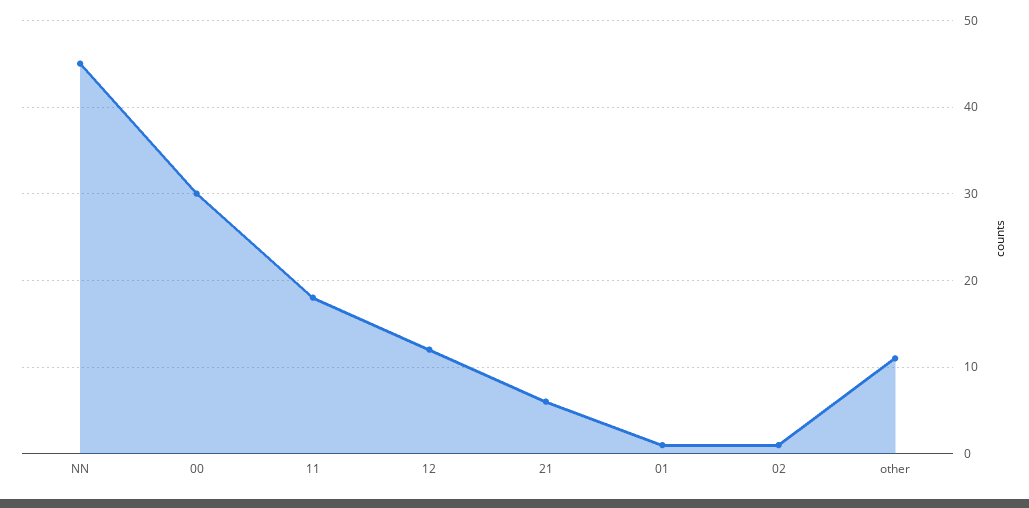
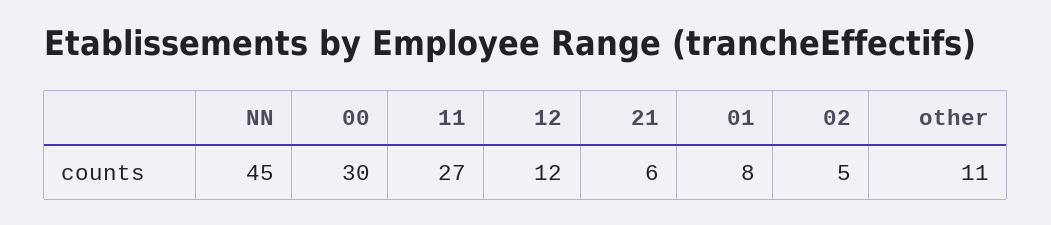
  {
    "NN": 45,
    "00": 30,
-   "11": 18,
+   "11": 27,
    "12": 12,
    "21": 6,
-   "01": 1,
+   "01": 8,
-   "02": 1,
+   "02": 5,
    "other": 11
  }

